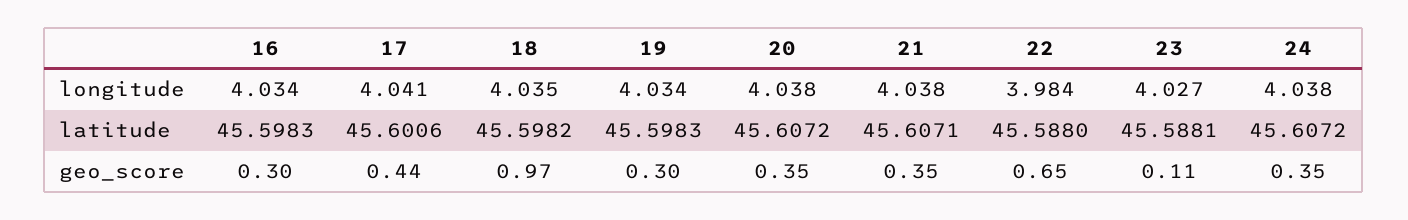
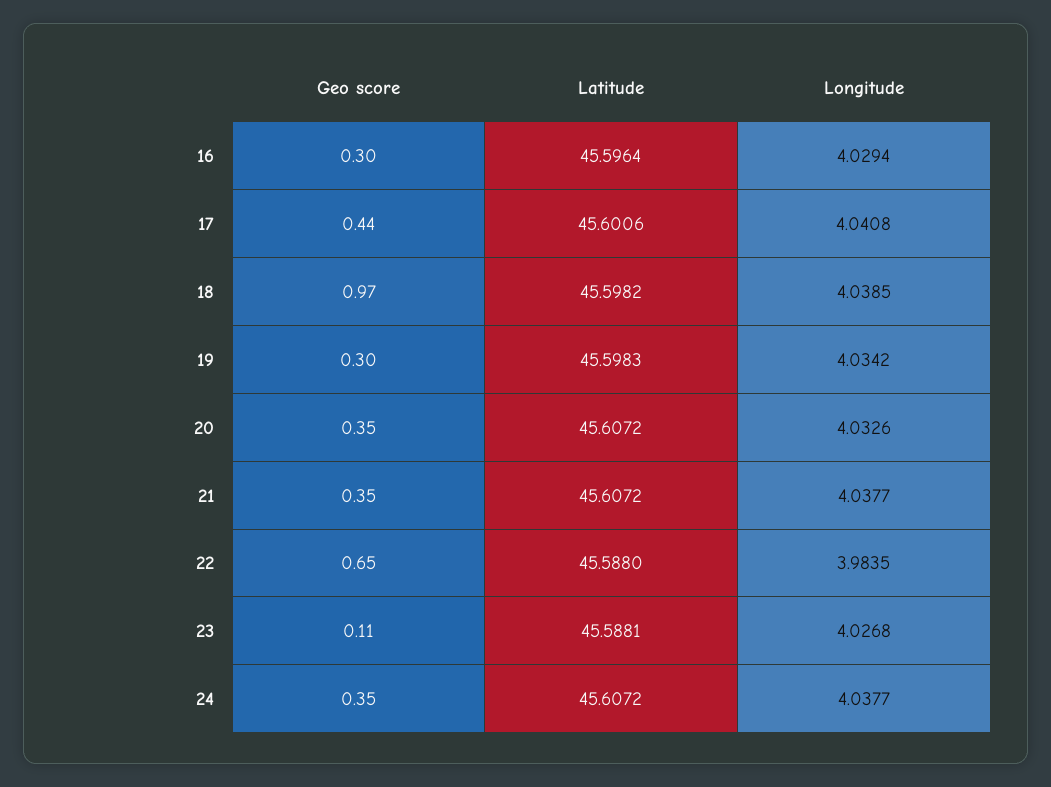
  {
    "16": {
-     "longitude": 4.034,
+     "longitude": 4.0294,
-     "latitude": 45.5983,
+     "latitude": 45.5964,
      "geo_score": 0.3
    },
    "17": {
      "longitude": 4.0408,
      "latitude": 45.6006,
      "geo_score": 0.44
    },
    "18": {
-     "longitude": 4.035,
+     "longitude": 4.0385,
      "latitude": 45.5982,
      "geo_score": 0.97
    },
    "19": {
      "longitude": 4.0342,
      "latitude": 45.5983,
      "geo_score": 0.3
    },
    "20": {
-     "longitude": 4.038,
+     "longitude": 4.0326,
      "latitude": 45.6072,
      "geo_score": 0.35
    },
    "21": {
      "longitude": 4.0377,
-     "latitude": 45.6071,
+     "latitude": 45.6072,
      "geo_score": 0.35
    },
    "22": {
      "longitude": 3.9835,
      "latitude": 45.588,
      "geo_score": 0.65
    },
    "23": {
      "longitude": 4.0268,
      "latitude": 45.5881,
      "geo_score": 0.11
    },
    "24": {
      "longitude": 4.0377,
      "latitude": 45.6072,
      "geo_score": 0.35
    }
  }

